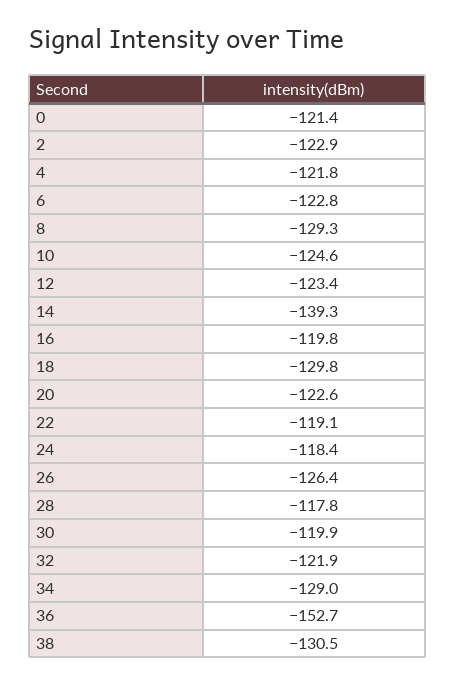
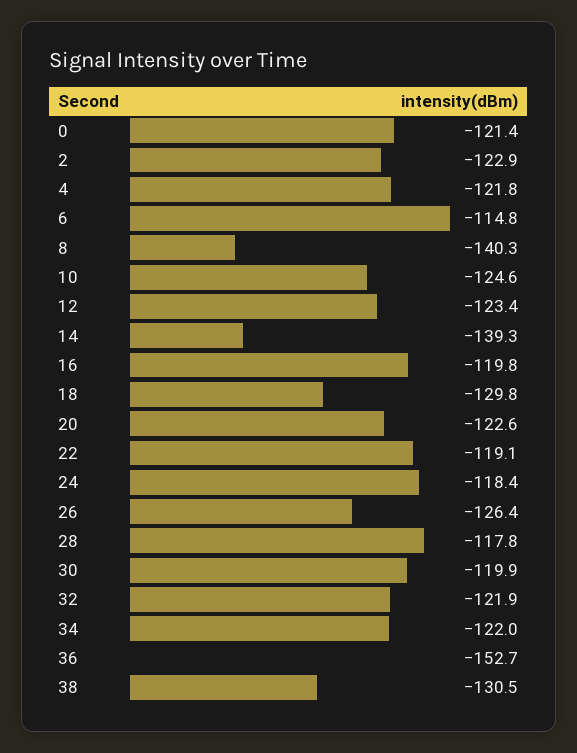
  {
    "0": -121.4,
    "2": -122.9,
    "4": -121.8,
-   "6": -122.8,
+   "6": -114.8,
-   "8": -129.3,
+   "8": -140.3,
    "10": -124.6,
    "12": -123.4,
    "14": -139.3,
    "16": -119.8,
    "18": -129.8,
    "20": -122.6,
    "22": -119.1,
    "24": -118.4,
    "26": -126.4,
    "28": -117.8,
    "30": -119.9,
    "32": -121.9,
-   "34": -129,
+   "34": -122,
    "36": -152.7,
    "38": -130.5
  }

